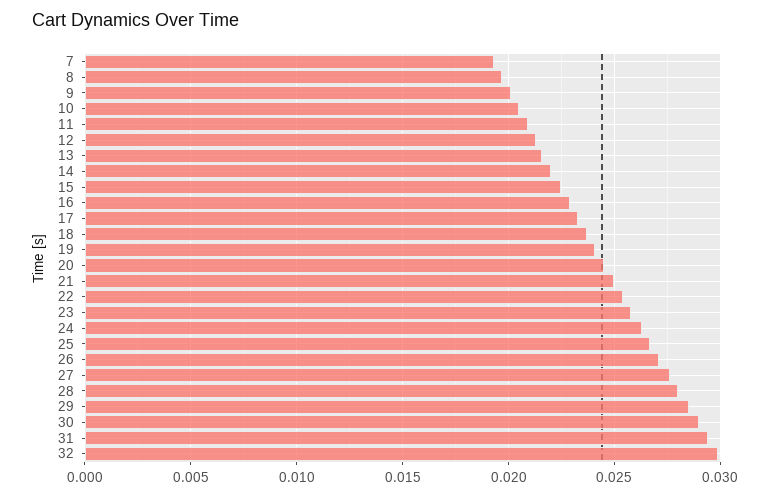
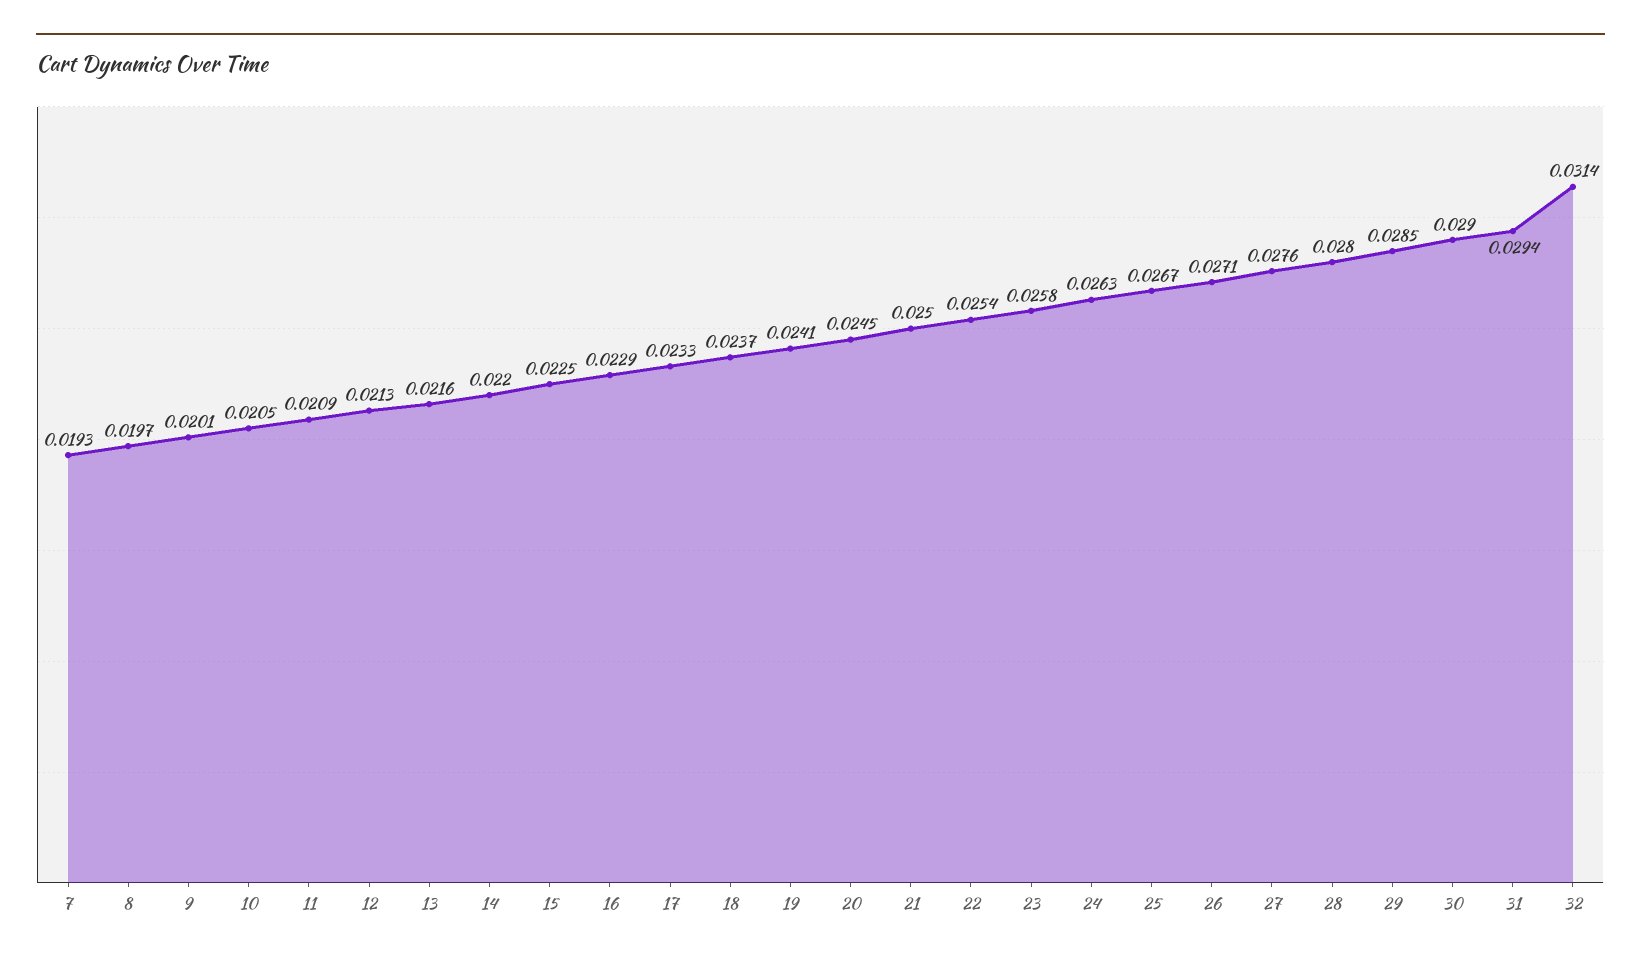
  {
    "7": 0.0193,
    "8": 0.0197,
    "9": 0.0201,
    "10": 0.0205,
    "11": 0.0209,
    "12": 0.0213,
    "13": 0.0216,
    "14": 0.022,
    "15": 0.0225,
    "16": 0.0229,
    "17": 0.0233,
    "18": 0.0237,
    "19": 0.0241,
    "20": 0.0245,
    "21": 0.025,
    "22": 0.0254,
    "23": 0.0258,
    "24": 0.0263,
    "25": 0.0267,
    "26": 0.0271,
    "27": 0.0276,
    "28": 0.028,
    "29": 0.0285,
    "30": 0.029,
    "31": 0.0294,
-   "32": 0.03
+   "32": 0.0314
  }

